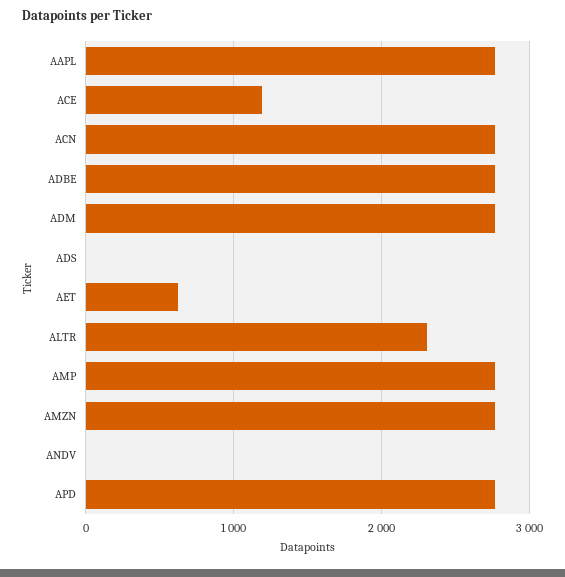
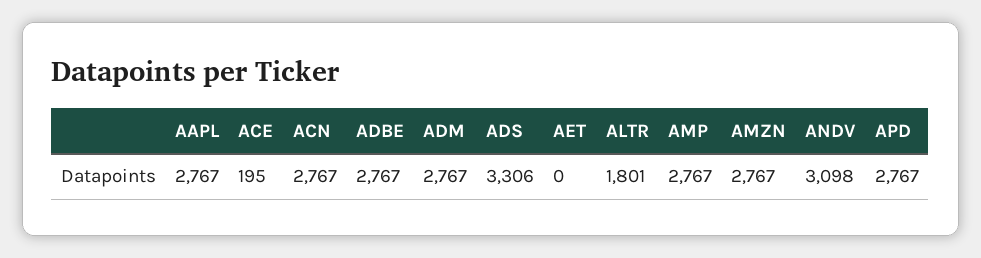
  {
    "AAPL": 2767,
-   "ACE": 1200,
+   "ACE": 195,
    "ACN": 2767,
    "ADBE": 2767,
    "ADM": 2767,
-   "ADS": 0,
+   "ADS": 3306,
-   "AET": 600,
+   "AET": 0,
-   "ALTR": 2300,
+   "ALTR": 1801,
    "AMP": 2767,
    "AMZN": 2767,
-   "ANDV": 0,
+   "ANDV": 3098,
    "APD": 2767
  }

